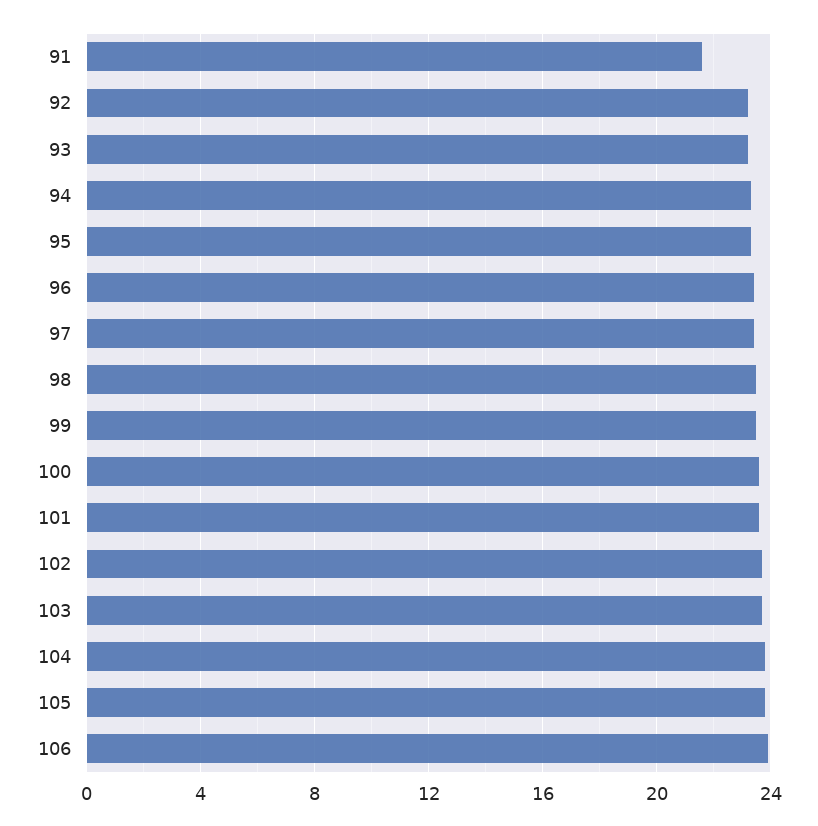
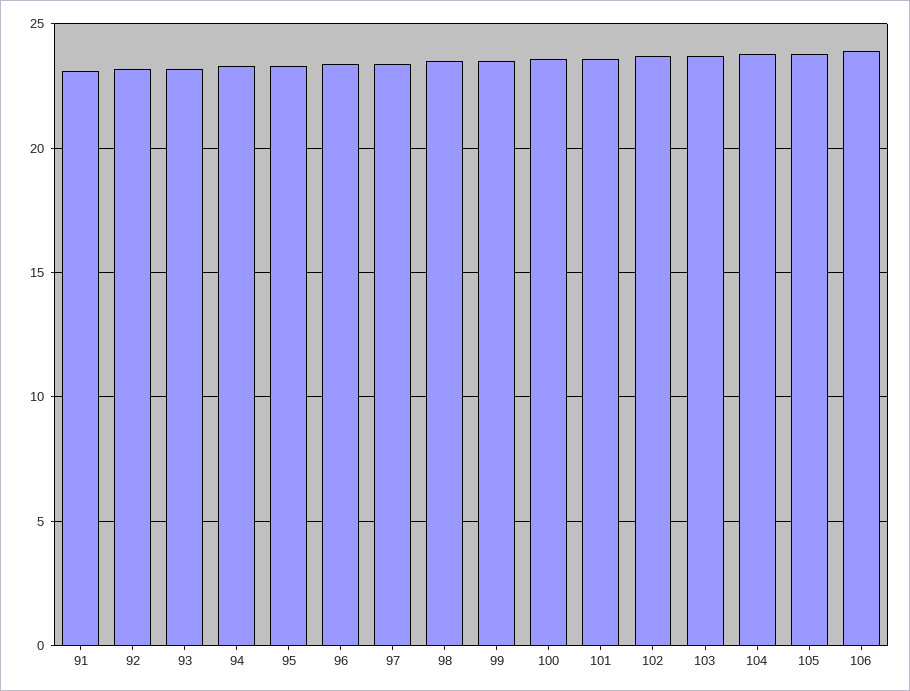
  {
-   "91": 21.5,
+   "91": 23,
    "92": 23,
    "93": 23,
    "94": 23.5,
    "95": 23.5,
    "96": 23.5,
    "97": 23.5,
    "98": 23.5,
    "99": 23.5,
    "100": 23.5,
    "101": 23.5,
    "102": 23.5,
    "103": 23.5,
    "104": 24,
    "105": 24,
    "106": 24
  }

